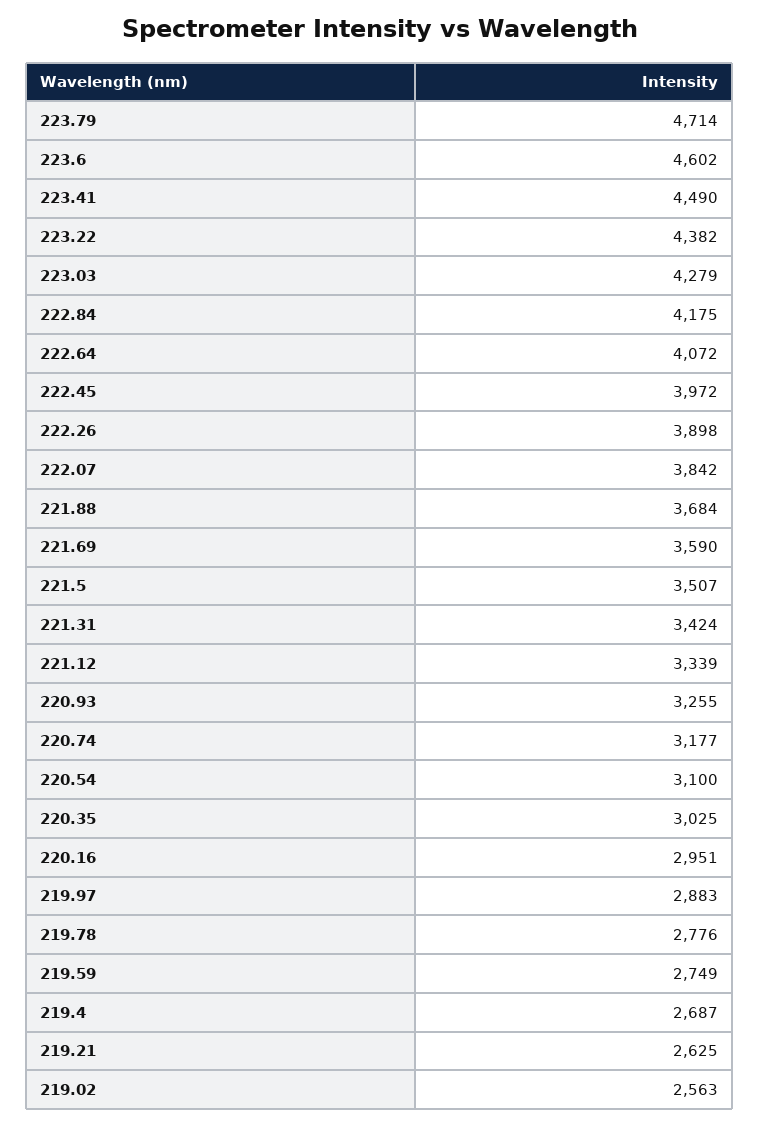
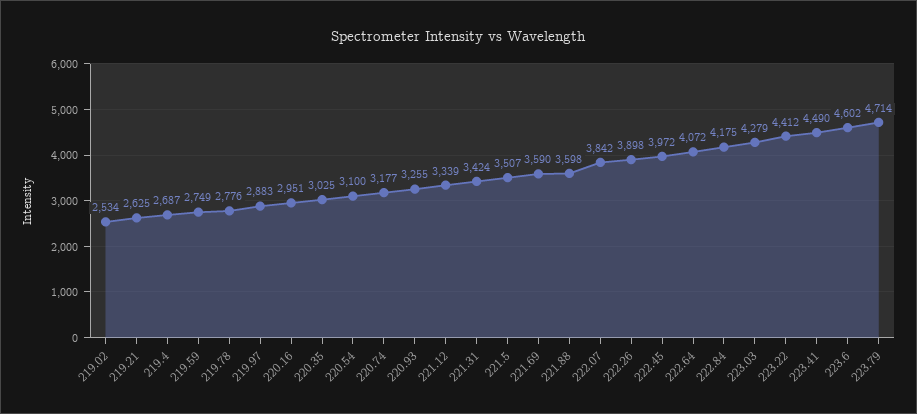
  {
    "223.79": 4714,
    "223.6": 4602,
    "223.41": 4490,
-   "223.22": 4382,
+   "223.22": 4412,
    "223.03": 4279,
    "222.84": 4175,
    "222.64": 4072,
    "222.45": 3972,
    "222.26": 3898,
    "222.07": 3842,
-   "221.88": 3684,
+   "221.88": 3598,
    "221.69": 3590,
    "221.5": 3507,
    "221.31": 3424,
    "221.12": 3339,
    "220.93": 3255,
    "220.74": 3177,
    "220.54": 3100,
    "220.35": 3025,
    "220.16": 2951,
    "219.97": 2883,
    "219.78": 2776,
    "219.59": 2749,
    "219.4": 2687,
    "219.21": 2625,
-   "219.02": 2563
+   "219.02": 2534
  }

